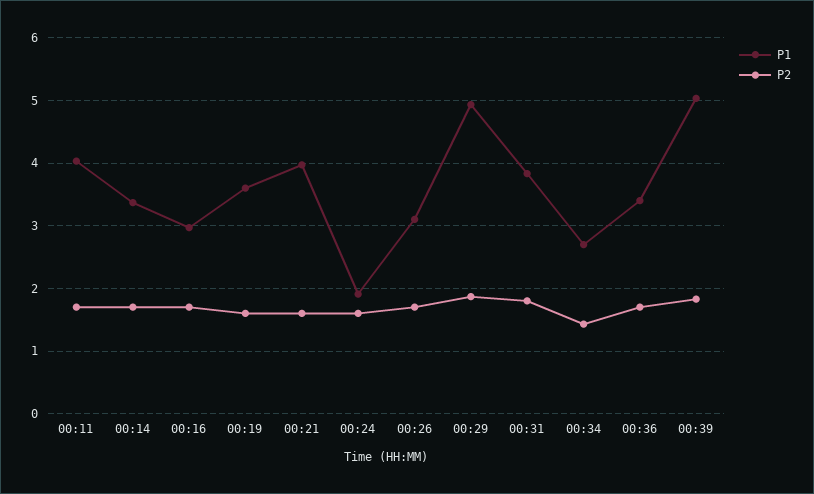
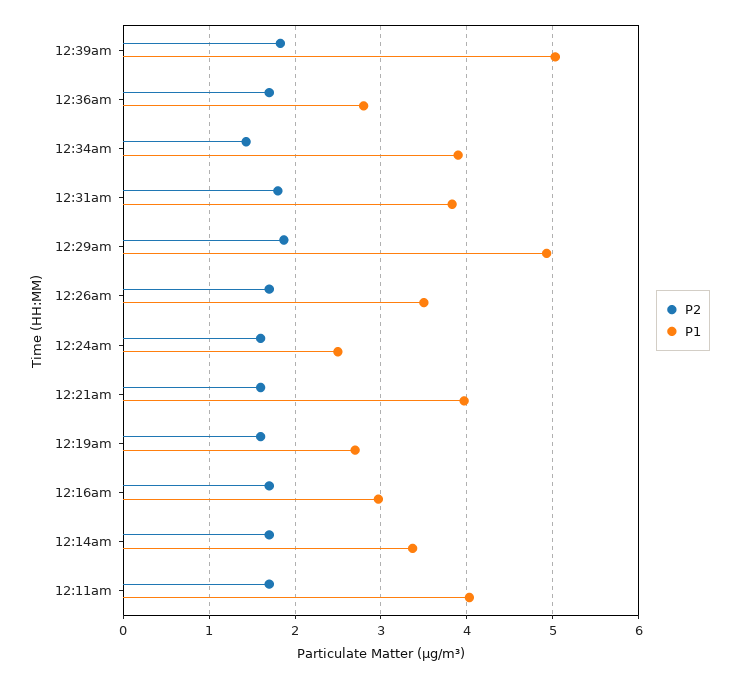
  {
    "P1": {
      "00:11": 4,
      "00:14": 3.4,
      "00:16": 3,
-     "00:19": 3.6,
+     "00:19": 2.7,
      "00:21": 4,
-     "00:24": 1.9,
+     "00:24": 2.5,
-     "00:26": 3.1,
+     "00:26": 3.5,
      "00:29": 4.9,
      "00:31": 3.8,
-     "00:34": 2.7,
+     "00:34": 3.9,
-     "00:36": 3.4,
+     "00:36": 2.8,
      "00:39": 5
    },
    "P2": {
      "00:11": 1.7,
      "00:14": 1.7,
      "00:16": 1.7,
      "00:19": 1.6,
      "00:21": 1.6,
      "00:24": 1.6,
      "00:26": 1.7,
      "00:29": 1.9,
      "00:31": 1.8,
      "00:34": 1.4,
      "00:36": 1.7,
      "00:39": 1.8
    }
  }

